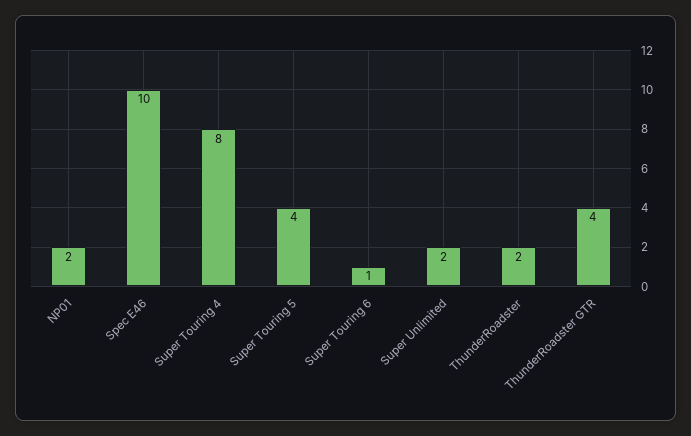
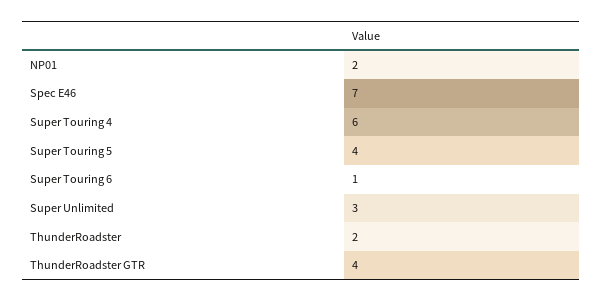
  {
    "NP01": 2,
-   "Spec E46": 10,
+   "Spec E46": 7,
-   "Super Touring 4": 8,
+   "Super Touring 4": 6,
    "Super Touring 5": 4,
    "Super Touring 6": 1,
-   "Super Unlimited": 2,
+   "Super Unlimited": 3,
    "ThunderRoadster": 2,
    "ThunderRoadster GTR": 4
  }

